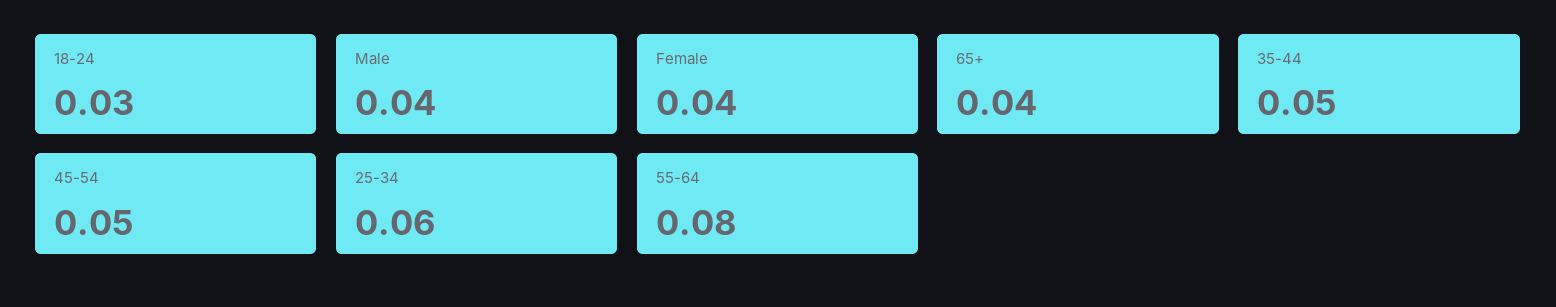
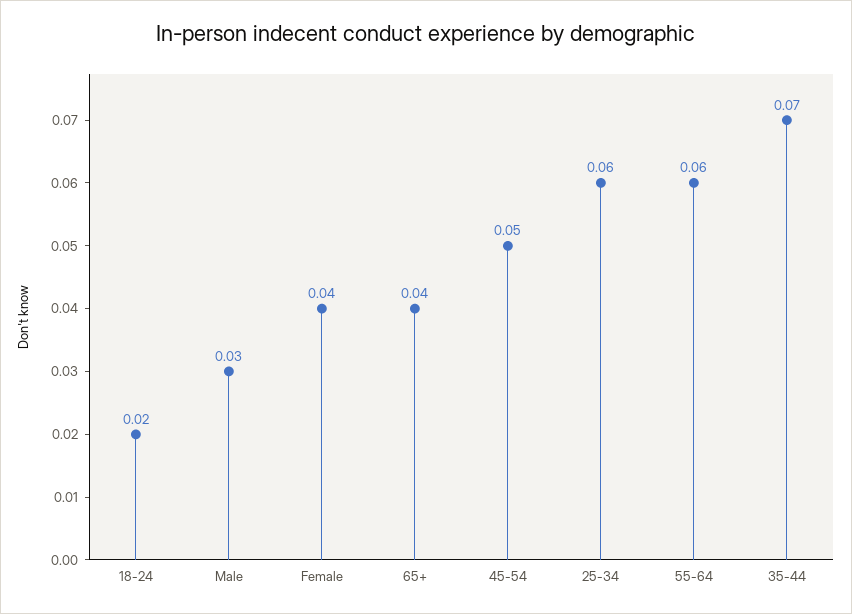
  {
-   "18-24": 0.03,
+   "18-24": 0.02,
-   "Male": 0.04,
+   "Male": 0.03,
    "Female": 0.04,
    "65+": 0.04,
-   "35-44": 0.05,
+   "35-44": 0.07,
    "45-54": 0.05,
    "25-34": 0.06,
-   "55-64": 0.08
+   "55-64": 0.06
  }

